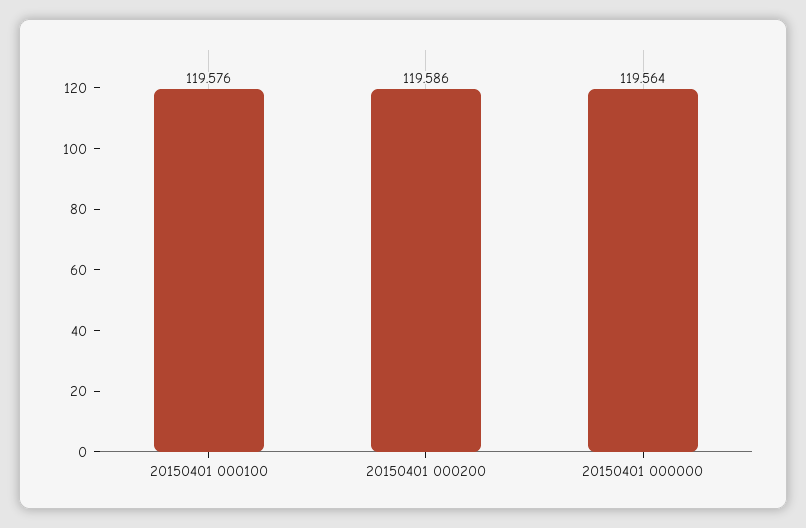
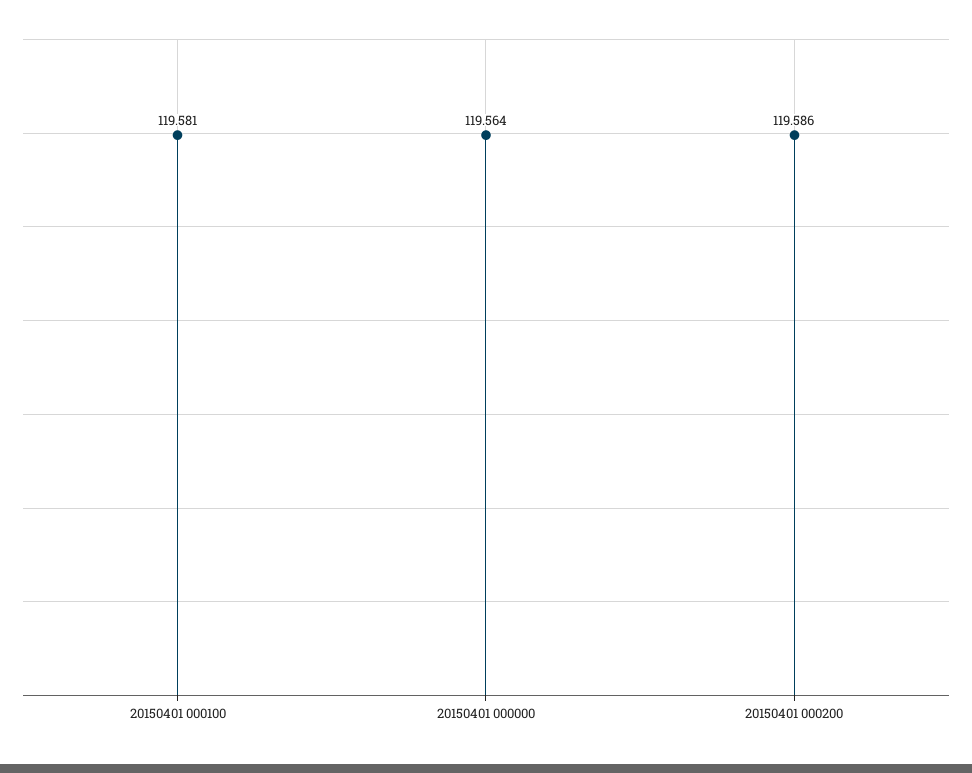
  {
-   "20150401 000100": 119.576,
+   "20150401 000100": 119.581,
    "20150401 000200": 119.586,
    "20150401 000000": 119.564
  }

